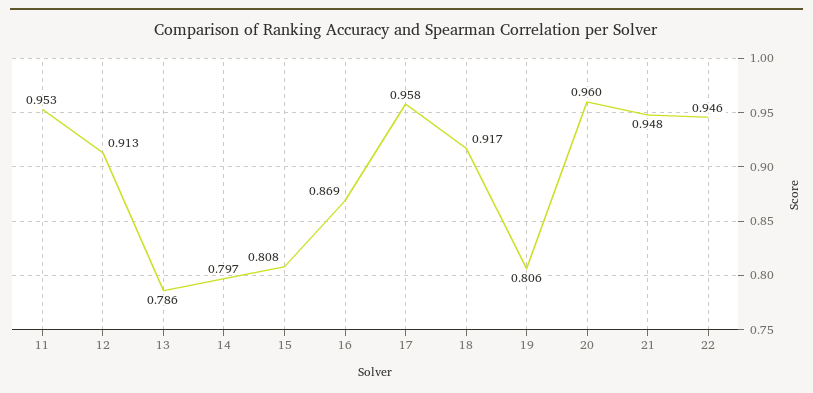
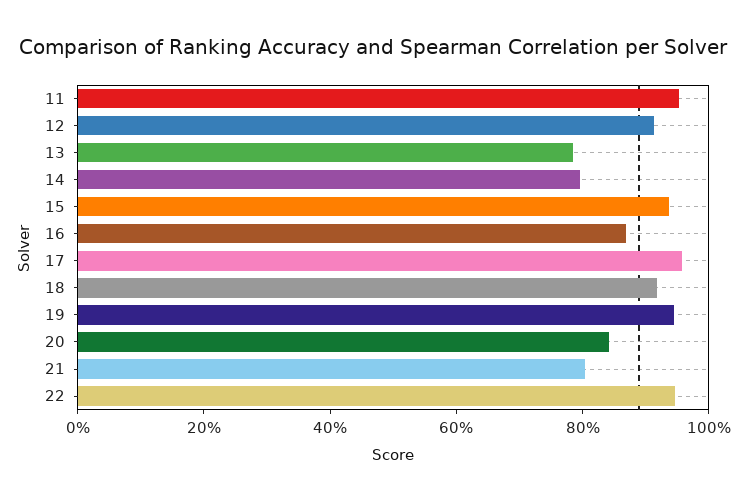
  {
    "11": 0.953,
    "12": 0.913,
    "13": 0.786,
    "14": 0.797,
-   "15": 0.808,
+   "15": 0.95,
    "16": 0.869,
    "17": 0.958,
    "18": 0.917,
-   "19": 0.806,
+   "19": 0.95,
-   "20": 0.96,
+   "20": 0.85,
-   "21": 0.948,
+   "21": 0.8,
    "22": 0.946
  }

